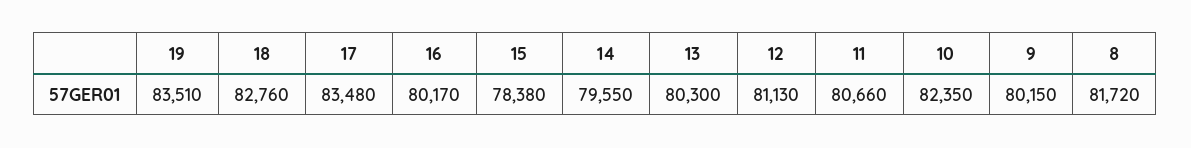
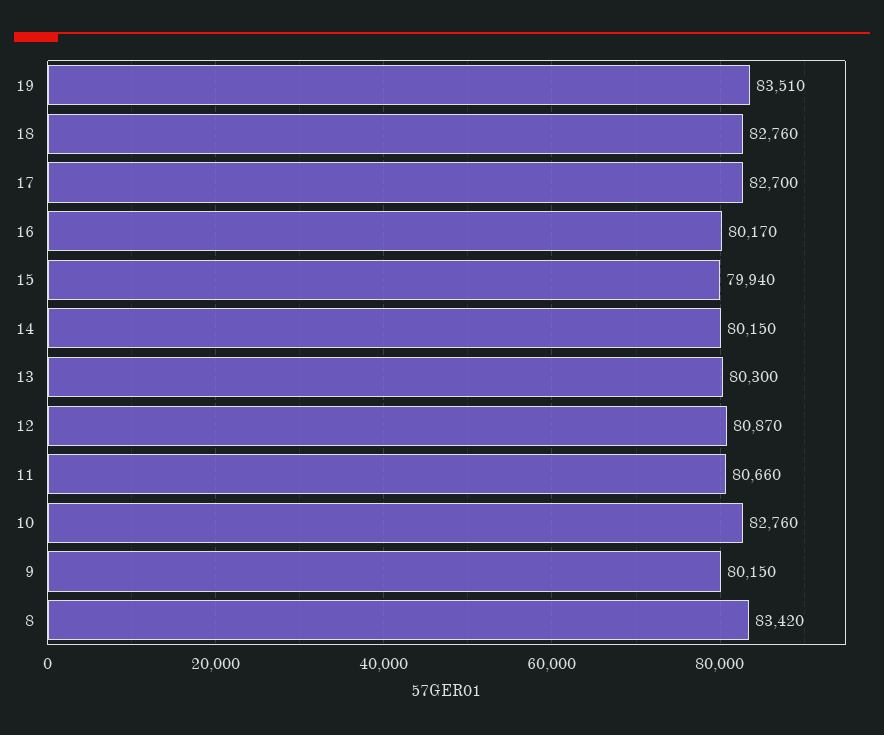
  {
    "19": 83510,
    "18": 82760,
-   "17": 83480,
+   "17": 82700,
    "16": 80170,
-   "15": 78380,
+   "15": 79940,
-   "14": 79550,
+   "14": 80150,
    "13": 80300,
-   "12": 81130,
+   "12": 80870,
    "11": 80660,
-   "10": 82350,
+   "10": 82760,
    "9": 80150,
-   "8": 81720
+   "8": 83420
  }

